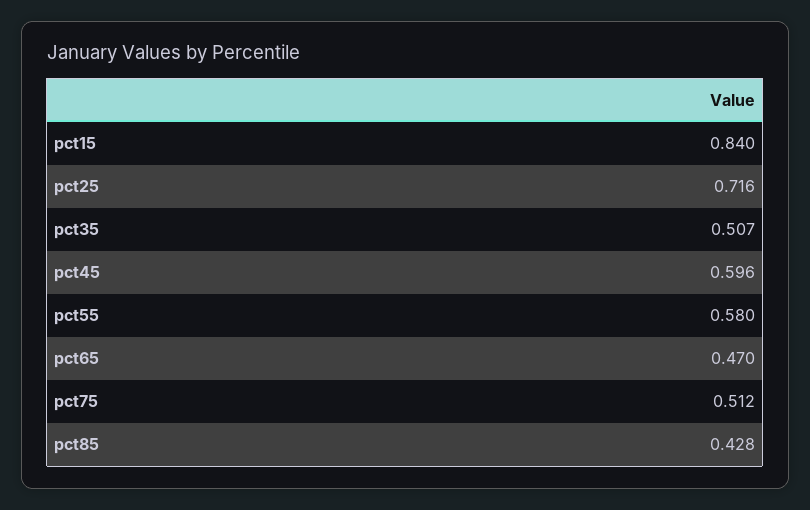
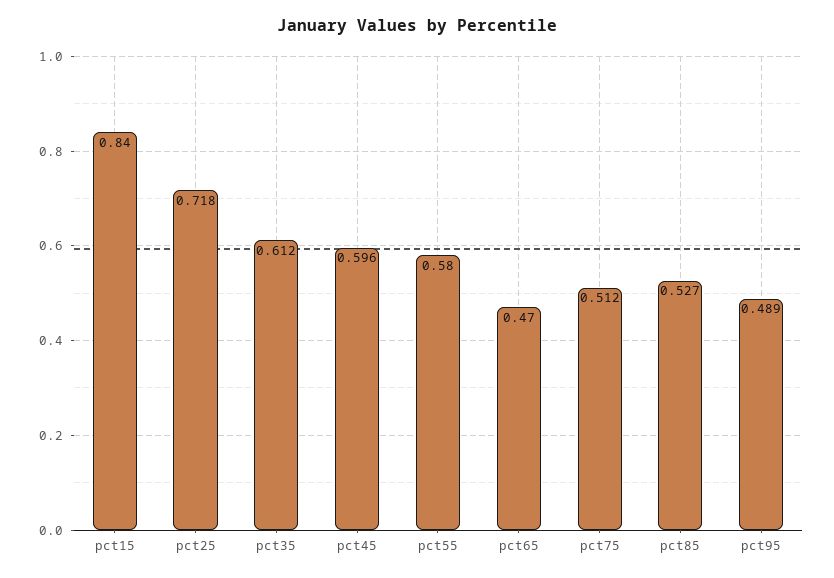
  {
    "pct15": 0.84,
-   "pct25": 0.716,
+   "pct25": 0.718,
-   "pct35": 0.507,
+   "pct35": 0.612,
    "pct45": 0.596,
    "pct55": 0.58,
    "pct65": 0.47,
    "pct75": 0.512,
-   "pct85": 0.428
+   "pct85": 0.527,
+   "pct95": 0.489
  }

